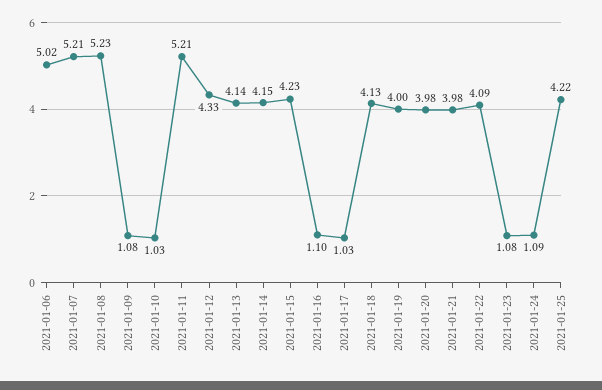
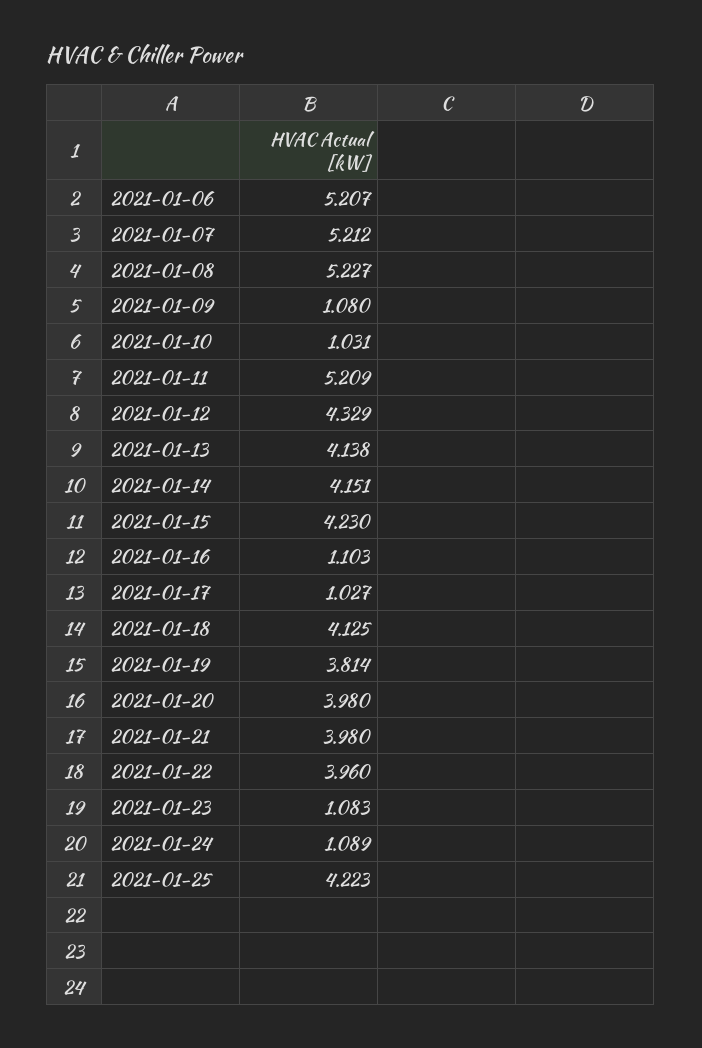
  {
-   "2021-01-06": 5.02,
+   "2021-01-06": 5.207,
    "2021-01-07": 5.212,
    "2021-01-08": 5.227,
    "2021-01-09": 1.08,
    "2021-01-10": 1.031,
    "2021-01-11": 5.209,
    "2021-01-12": 4.329,
    "2021-01-13": 4.138,
    "2021-01-14": 4.151,
    "2021-01-15": 4.23,
    "2021-01-16": 1.103,
    "2021-01-17": 1.027,
    "2021-01-18": 4.125,
-   "2021-01-19": 4,
+   "2021-01-19": 3.814,
    "2021-01-20": 3.98,
    "2021-01-21": 3.98,
-   "2021-01-22": 4.09,
+   "2021-01-22": 3.96,
    "2021-01-23": 1.083,
    "2021-01-24": 1.089,
    "2021-01-25": 4.223
  }

